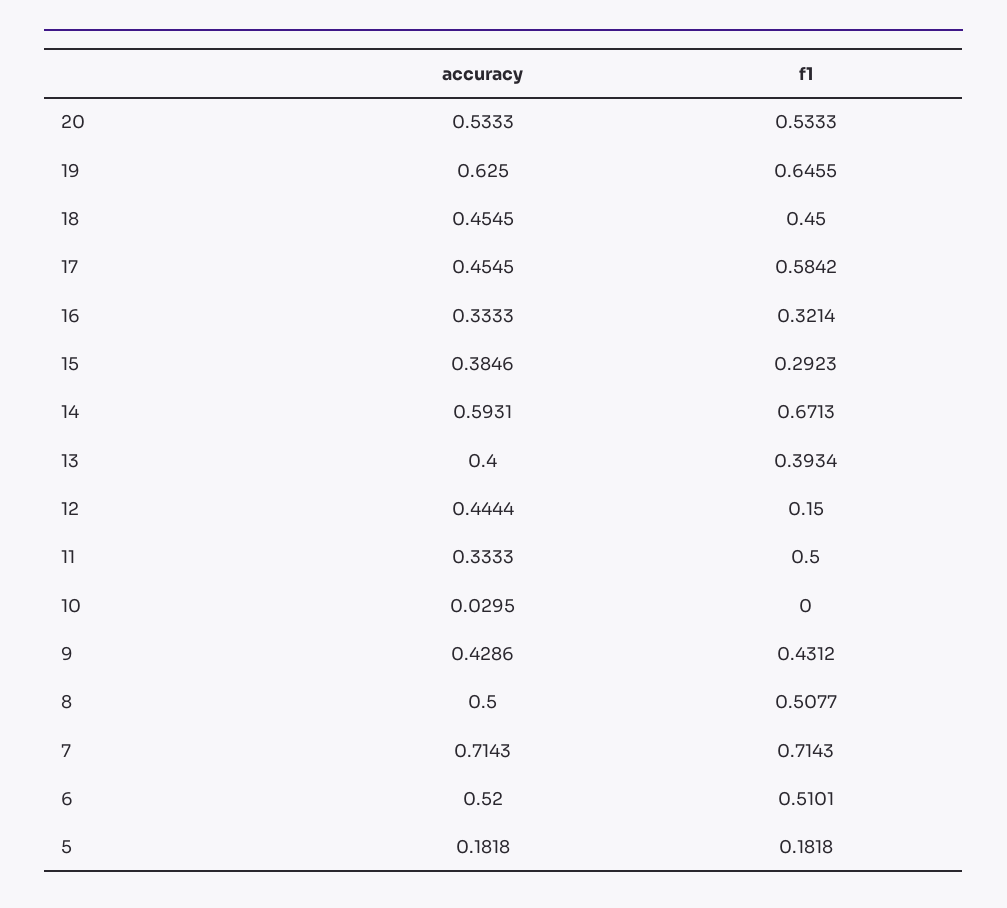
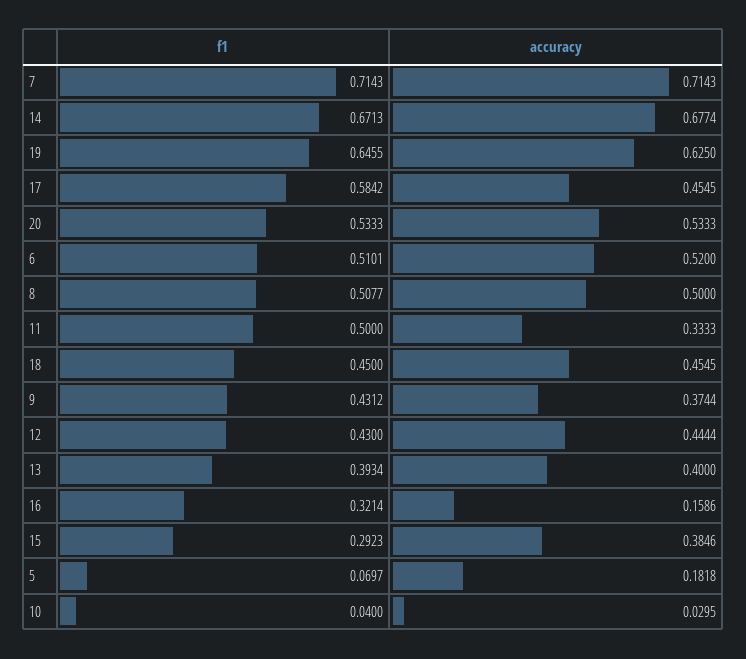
  {
    "accuracy": {
      "20": 0.5333,
      "19": 0.625,
      "18": 0.4545,
      "17": 0.4545,
-     "16": 0.3333,
+     "16": 0.1586,
      "15": 0.3846,
-     "14": 0.5931,
+     "14": 0.6774,
      "13": 0.4,
      "12": 0.4444,
      "11": 0.3333,
      "10": 0.0295,
-     "9": 0.4286,
+     "9": 0.3744,
      "8": 0.5,
      "7": 0.7143,
      "6": 0.52,
      "5": 0.1818
    },
    "f1": {
      "20": 0.5333,
      "19": 0.6455,
      "18": 0.45,
      "17": 0.5842,
      "16": 0.3214,
      "15": 0.2923,
      "14": 0.6713,
      "13": 0.3934,
-     "12": 0.15,
+     "12": 0.43,
      "11": 0.5,
-     "10": 0,
+     "10": 0.04,
      "9": 0.4312,
      "8": 0.5077,
      "7": 0.7143,
      "6": 0.5101,
-     "5": 0.1818
+     "5": 0.0697
    }
  }

